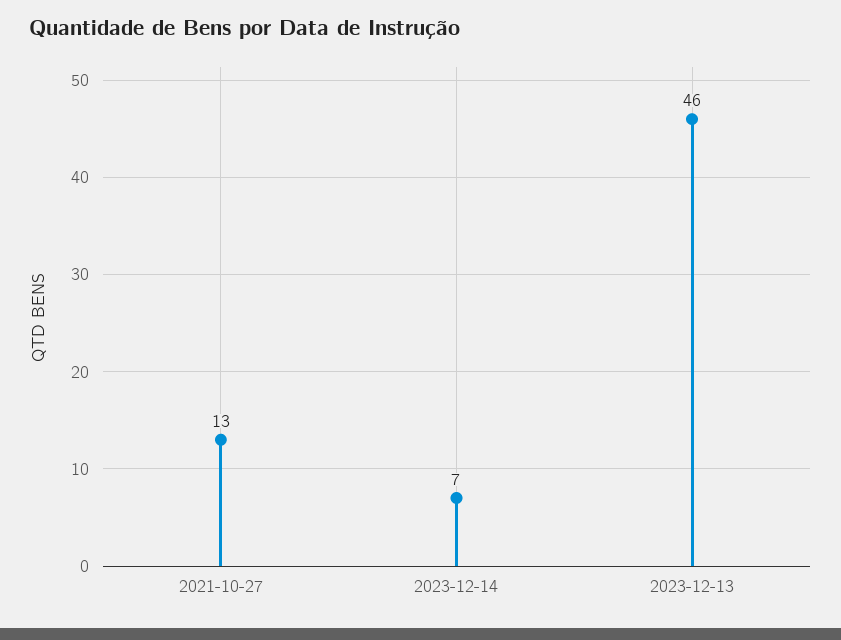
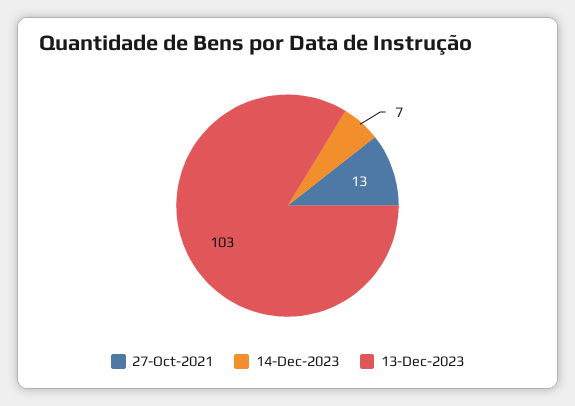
  {
    "2021-10-27": 13,
    "2023-12-14": 7,
-   "2023-12-13": 46
+   "2023-12-13": 103
  }

